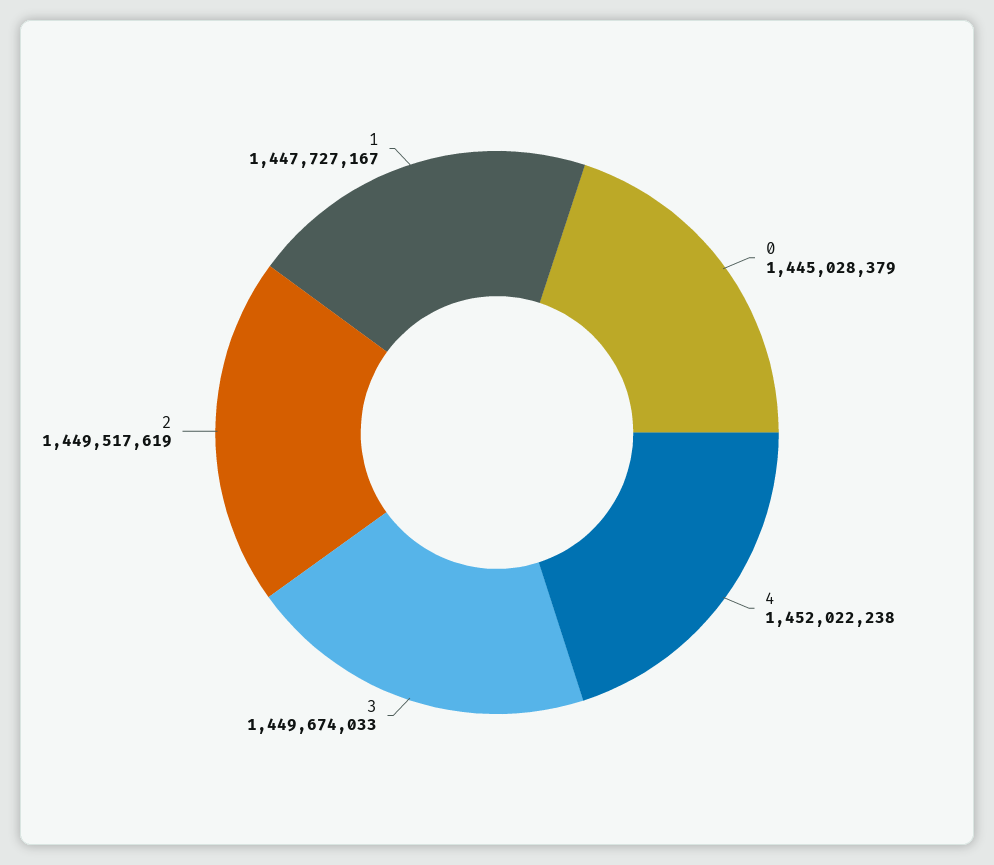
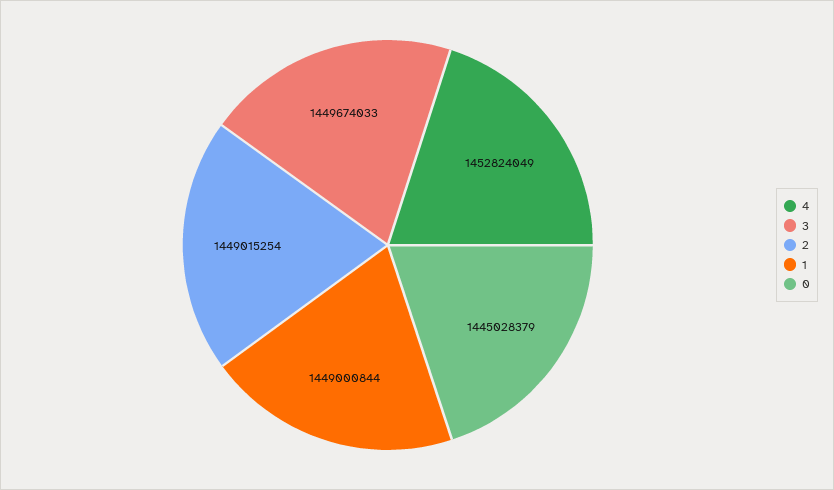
  {
    "0": 1445028379,
-   "4": 1452022238,
+   "4": 1452824049,
    "3": 1449674033,
-   "2": 1449517619,
+   "2": 1449015254,
-   "1": 1447727167
+   "1": 1449000844
  }

